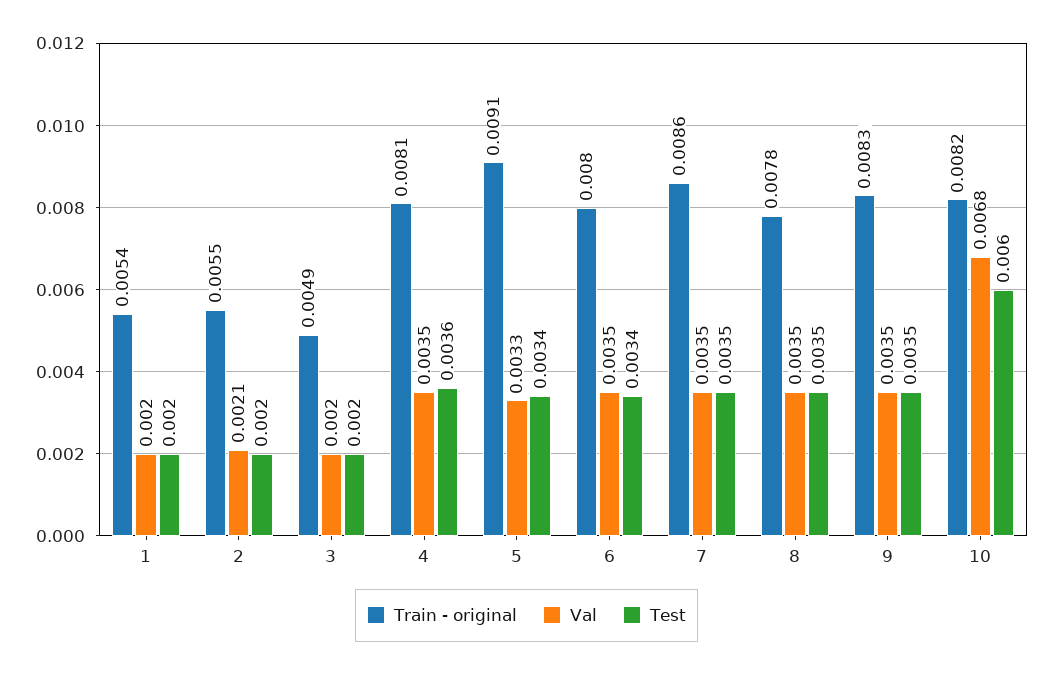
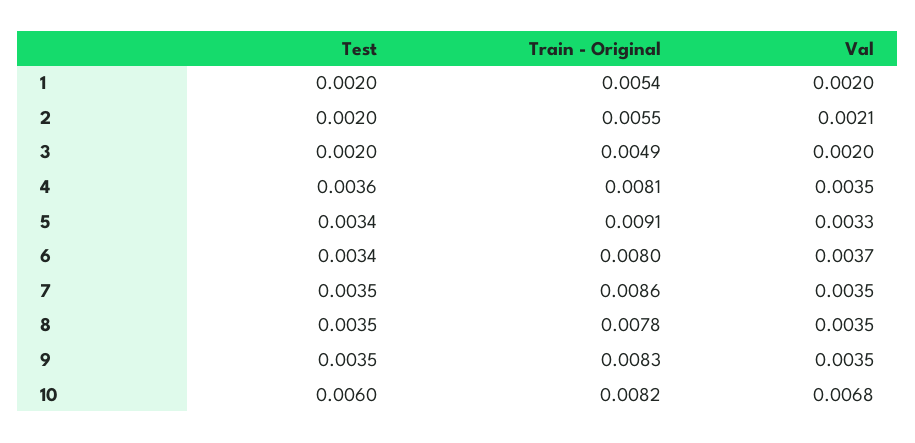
  {
    "Train - original": {
      "1": 0.0054,
      "2": 0.0055,
      "3": 0.0049,
      "4": 0.0081,
      "5": 0.0091,
      "6": 0.008,
      "7": 0.0086,
      "8": 0.0078,
      "9": 0.0083,
      "10": 0.0082
    },
    "Val": {
      "1": 0.002,
      "2": 0.0021,
      "3": 0.002,
      "4": 0.0035,
      "5": 0.0033,
-     "6": 0.0035,
+     "6": 0.0037,
      "7": 0.0035,
      "8": 0.0035,
      "9": 0.0035,
      "10": 0.0068
    },
    "Test": {
      "1": 0.002,
      "2": 0.002,
      "3": 0.002,
      "4": 0.0036,
      "5": 0.0034,
      "6": 0.0034,
      "7": 0.0035,
      "8": 0.0035,
      "9": 0.0035,
      "10": 0.006
    }
  }

